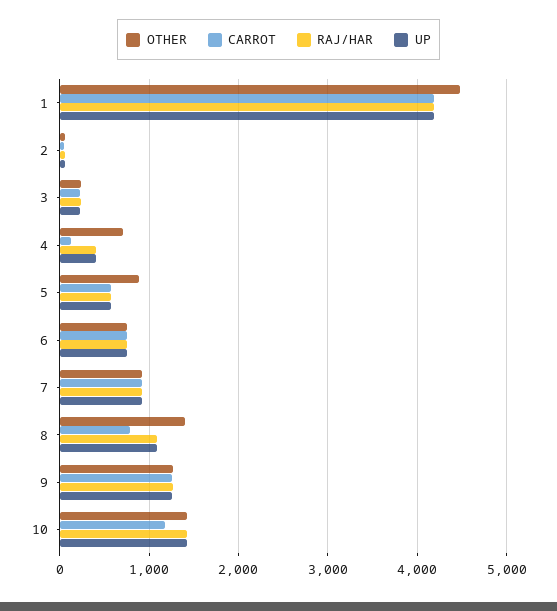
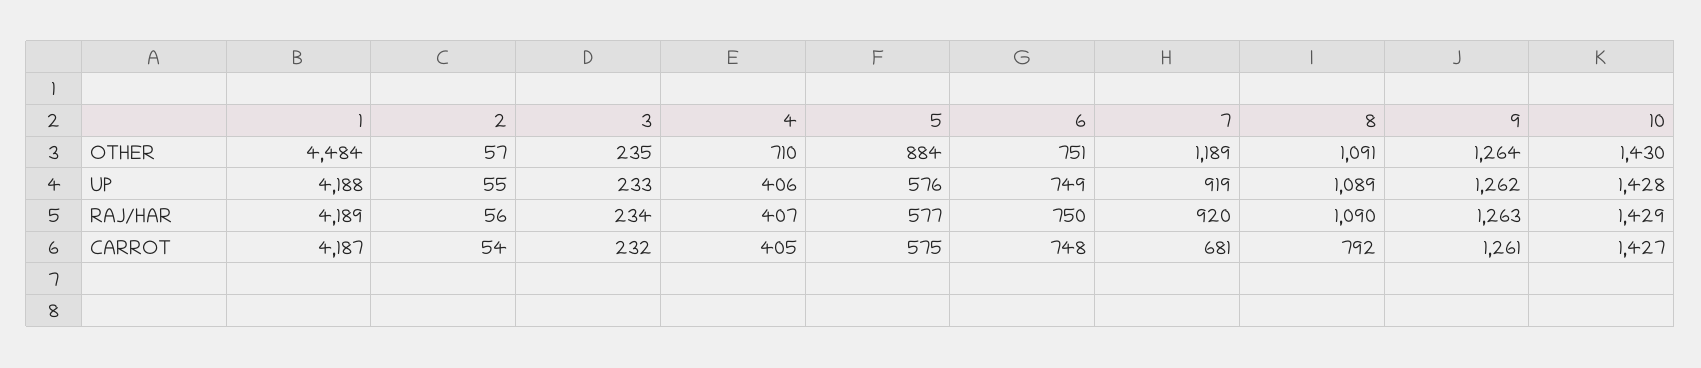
  {
    "OTHER": {
      "1": 4484,
      "2": 57,
      "3": 235,
      "4": 710,
      "5": 884,
      "6": 751,
-     "7": 900,
+     "7": 1189,
-     "8": 1400,
+     "8": 1091,
      "9": 1264,
      "10": 1430
    },
    "CARROT": {
      "1": 4187,
      "2": 54,
      "3": 232,
-     "4": 100,
+     "4": 405,
      "5": 575,
      "6": 748,
-     "7": 900,
+     "7": 681,
      "8": 792,
      "9": 1261,
-     "10": 1200
+     "10": 1427
    },
    "RAJ/HAR": {
      "1": 4189,
      "2": 56,
      "3": 234,
      "4": 407,
      "5": 577,
      "6": 750,
      "7": 920,
      "8": 1090,
      "9": 1263,
      "10": 1429
    },
    "UP": {
      "1": 4188,
      "2": 55,
      "3": 233,
      "4": 406,
      "5": 576,
      "6": 749,
      "7": 919,
      "8": 1089,
      "9": 1262,
      "10": 1428
    }
  }

